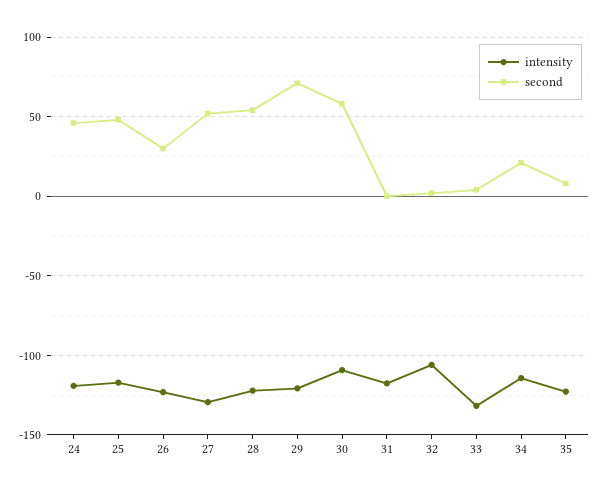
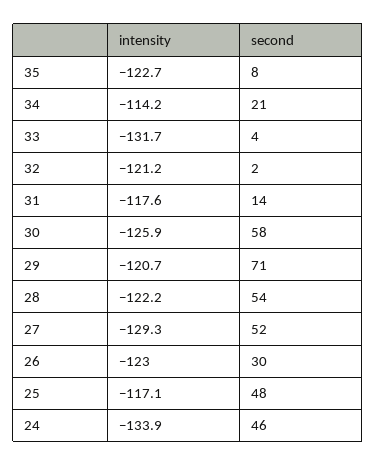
  {
    "intensity": {
-     "24": -120,
+     "24": -133.9,
      "25": -117.1,
      "26": -123,
      "27": -129.3,
      "28": -122.2,
      "29": -120.7,
-     "30": -110,
+     "30": -125.9,
      "31": -117.6,
-     "32": -105,
+     "32": -121.2,
      "33": -131.7,
      "34": -114.2,
      "35": -122.7
    },
    "second": {
      "24": 46,
      "25": 48,
      "26": 30,
      "27": 52,
      "28": 54,
      "29": 71,
      "30": 58,
-     "31": 0,
+     "31": 14,
      "32": 2,
      "33": 4,
      "34": 21,
      "35": 8
    }
  }

